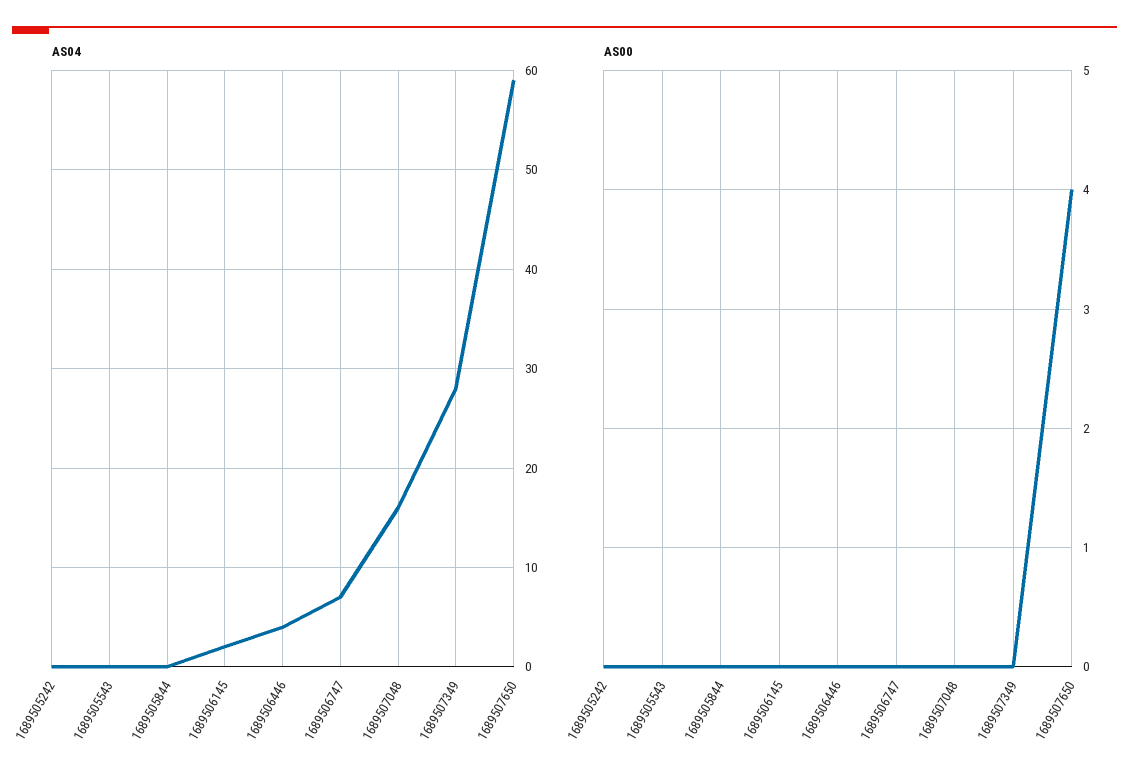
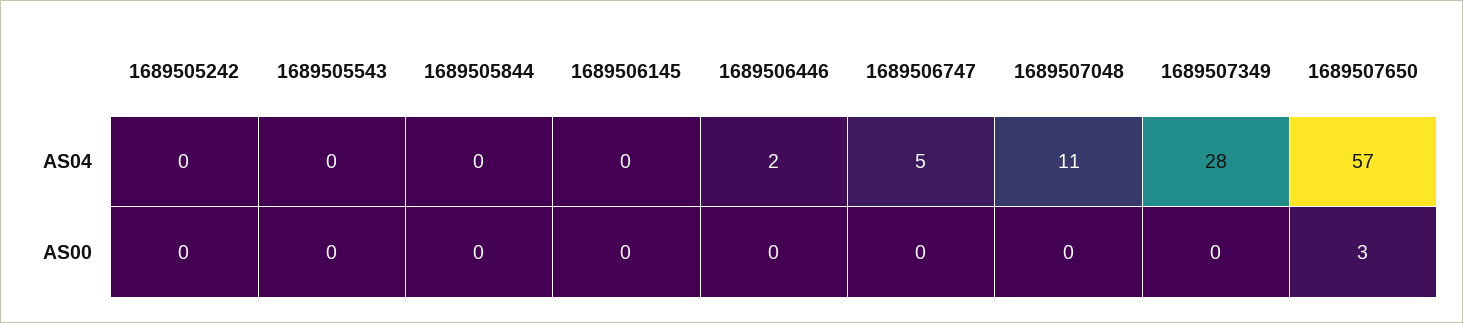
  {
    "AS04": {
      "1689505242": 0,
      "1689505543": 0,
      "1689505844": 0,
-     "1689506145": 2,
+     "1689506145": 0,
-     "1689506446": 4,
+     "1689506446": 2,
-     "1689506747": 7,
+     "1689506747": 5,
-     "1689507048": 16,
+     "1689507048": 11,
      "1689507349": 28,
-     "1689507650": 59
+     "1689507650": 57
    },
    "AS00": {
      "1689505242": 0,
      "1689505543": 0,
      "1689505844": 0,
      "1689506145": 0,
      "1689506446": 0,
      "1689506747": 0,
      "1689507048": 0,
      "1689507349": 0,
-     "1689507650": 4
+     "1689507650": 3
    }
  }

